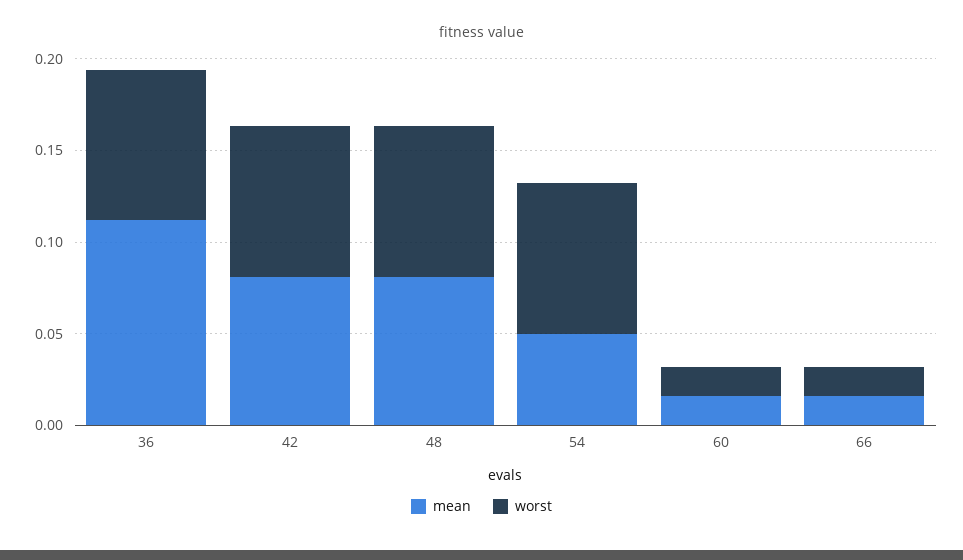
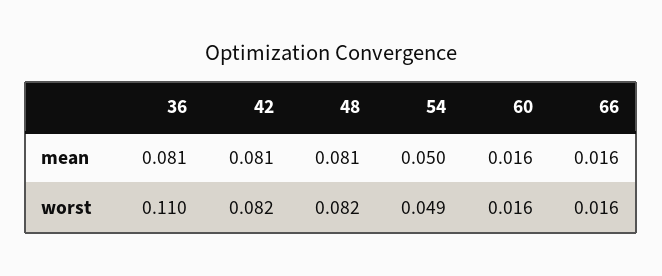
  {
    "mean": {
-     "36": 0.11,
+     "36": 0.081,
      "42": 0.081,
      "48": 0.081,
      "54": 0.05,
      "60": 0.016,
      "66": 0.016
    },
    "worst": {
-     "36": 0.08,
+     "36": 0.11,
      "42": 0.082,
      "48": 0.082,
-     "54": 0.08,
+     "54": 0.049,
      "60": 0.016,
      "66": 0.016
    }
  }

